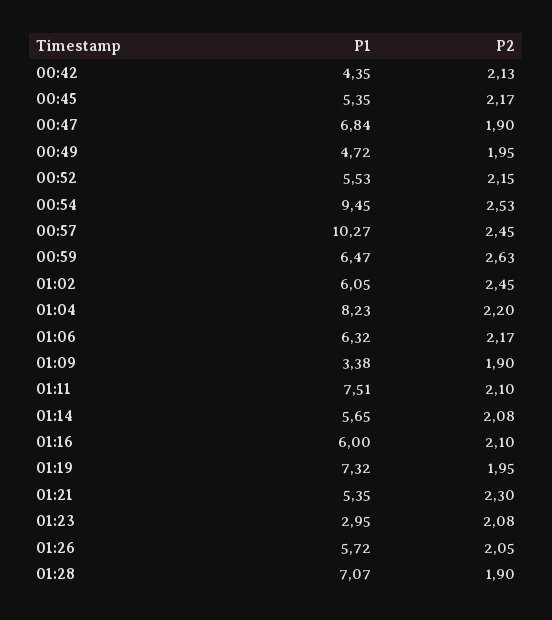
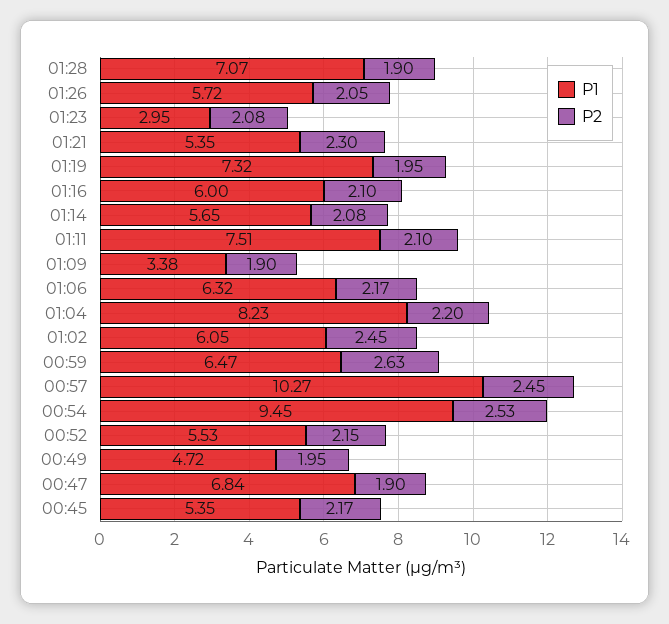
  {
    "P1": {
-     "00:42": 4.35,
      "00:45": 5.35,
      "00:47": 6.84,
      "00:49": 4.72,
      "00:52": 5.53,
      "00:54": 9.45,
      "00:57": 10.27,
      "00:59": 6.47,
      "01:02": 6.05,
      "01:04": 8.23,
      "01:06": 6.32,
      "01:09": 3.38,
      "01:11": 7.51,
      "01:14": 5.65,
      "01:16": 6,
      "01:19": 7.32,
      "01:21": 5.35,
      "01:23": 2.95,
      "01:26": 5.72,
      "01:28": 7.07
    },
    "P2": {
-     "00:42": 2.13,
      "00:45": 2.17,
      "00:47": 1.9,
      "00:49": 1.95,
      "00:52": 2.15,
      "00:54": 2.53,
      "00:57": 2.45,
      "00:59": 2.63,
      "01:02": 2.45,
      "01:04": 2.2,
      "01:06": 2.17,
      "01:09": 1.9,
      "01:11": 2.1,
      "01:14": 2.08,
      "01:16": 2.1,
      "01:19": 1.95,
      "01:21": 2.3,
      "01:23": 2.08,
      "01:26": 2.05,
      "01:28": 1.9
    }
  }

